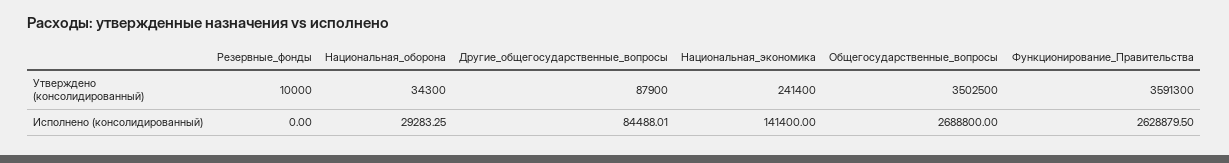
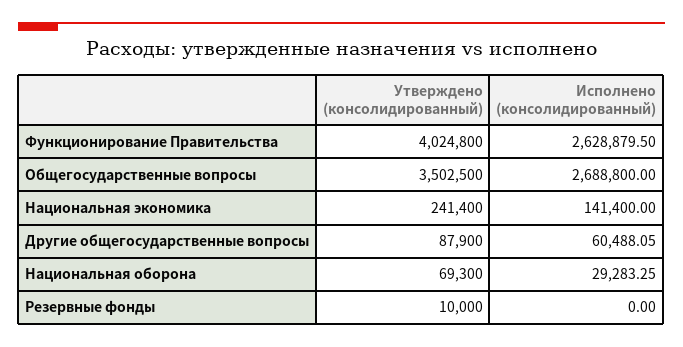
  {
    "Резервные_фонды": {
      "Утверждено (консолидированный)": 10000,
      "Исполнено (консолидированный)": 0
    },
    "Национальная_оборона": {
-     "Утверждено (консолидированный)": 34300,
+     "Утверждено (консолидированный)": 69300,
      "Исполнено (консолидированный)": 29283.25
    },
    "Другие_общегосударственные_вопросы": {
      "Утверждено (консолидированный)": 87900,
-     "Исполнено (консолидированный)": 84488.01
+     "Исполнено (консолидированный)": 60488.05
    },
    "Национальная_экономика": {
      "Утверждено (консолидированный)": 241400,
      "Исполнено (консолидированный)": 141400
    },
    "Общегосударственные_вопросы": {
      "Утверждено (консолидированный)": 3502500,
      "Исполнено (консолидированный)": 2688800
    },
    "Функционирование_Правительства": {
-     "Утверждено (консолидированный)": 3591300,
+     "Утверждено (консолидированный)": 4024800,
      "Исполнено (консолидированный)": 2628879.5
    }
  }

